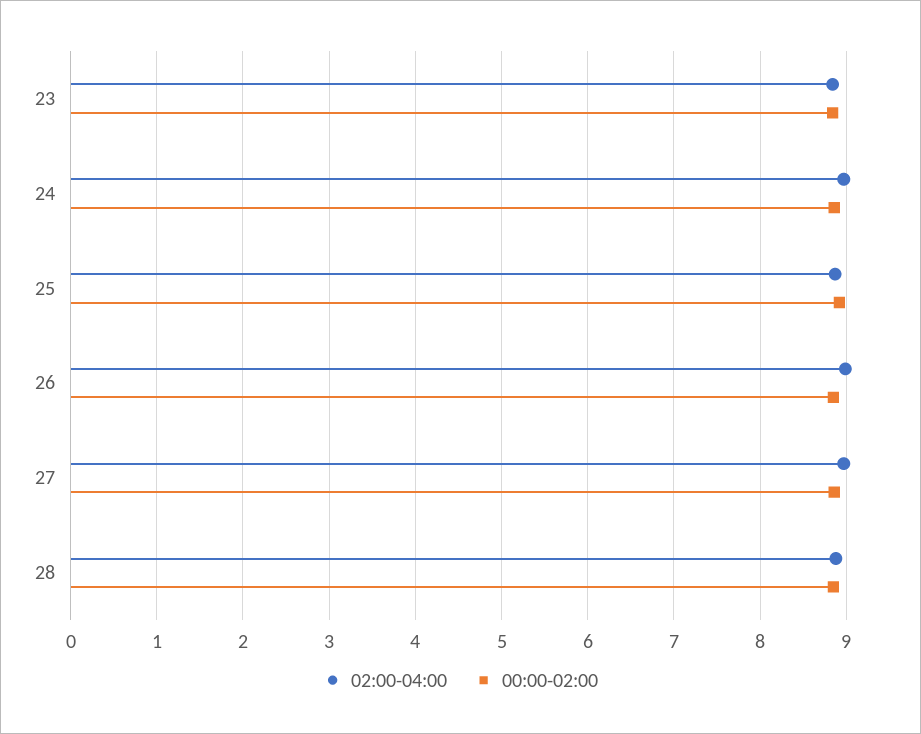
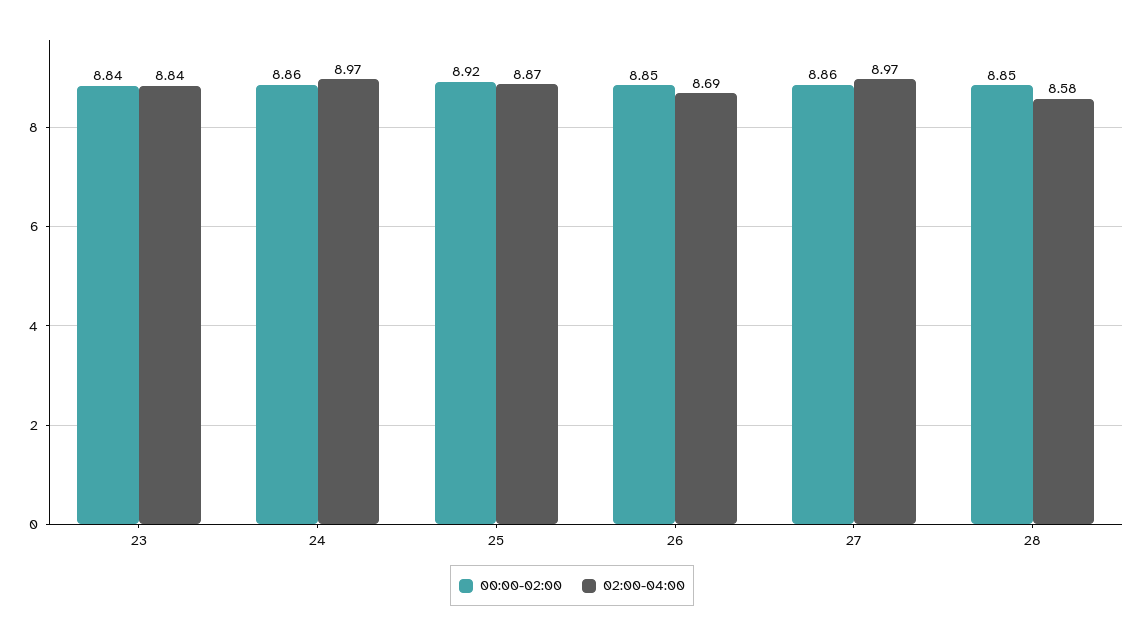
  {
    "02:00-04:00": {
      "23": 8.84,
      "24": 8.97,
      "25": 8.87,
-     "26": 9,
+     "26": 8.69,
      "27": 8.97,
-     "28": 8.9
+     "28": 8.58
    },
    "00:00-02:00": {
      "23": 8.84,
      "24": 8.86,
      "25": 8.92,
      "26": 8.85,
      "27": 8.86,
      "28": 8.85
    }
  }

